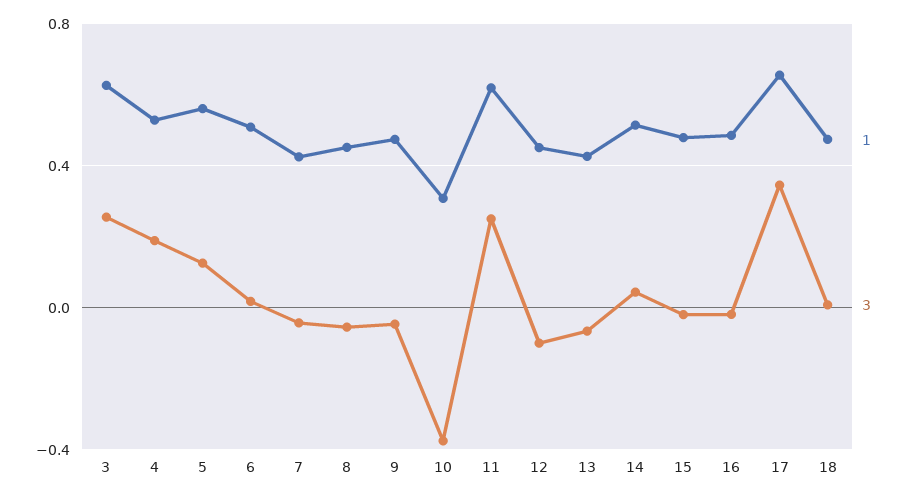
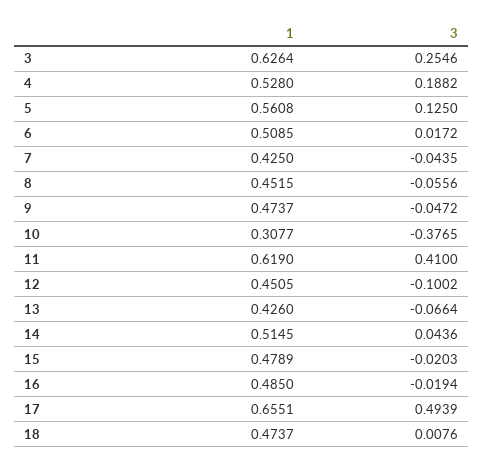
  {
    "1": {
      "3": 0.6264,
      "4": 0.528,
      "5": 0.5608,
      "6": 0.5085,
      "7": 0.425,
      "8": 0.4515,
      "9": 0.4737,
      "10": 0.3077,
      "11": 0.619,
      "12": 0.4505,
      "13": 0.426,
      "14": 0.5145,
      "15": 0.4789,
      "16": 0.485,
      "17": 0.6551,
      "18": 0.4737
    },
    "3": {
      "3": 0.2546,
      "4": 0.1882,
      "5": 0.125,
      "6": 0.0172,
      "7": -0.0435,
      "8": -0.0556,
      "9": -0.0472,
      "10": -0.3765,
-     "11": 0.25,
+     "11": 0.41,
      "12": -0.1002,
      "13": -0.0664,
      "14": 0.0436,
      "15": -0.0203,
      "16": -0.0194,
-     "17": 0.35,
+     "17": 0.4939,
      "18": 0.0076
    }
  }

